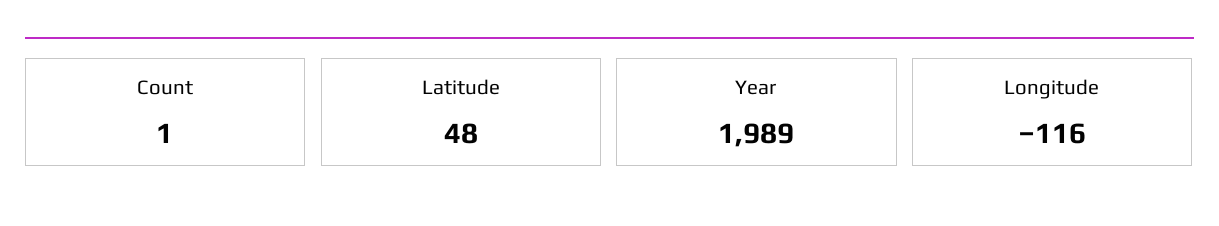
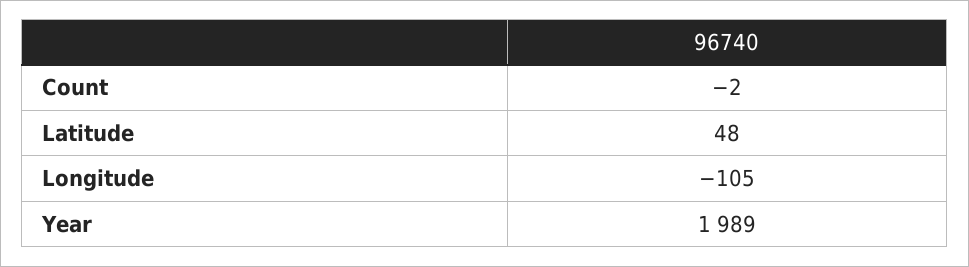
  {
-   "Count": 1,
+   "Count": -2,
    "Latitude": 48,
    "Year": 1989,
-   "Longitude": -116
+   "Longitude": -105
  }

